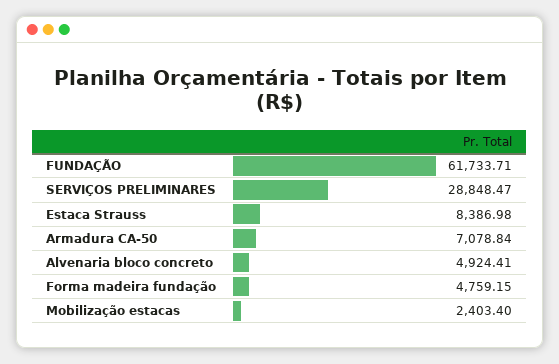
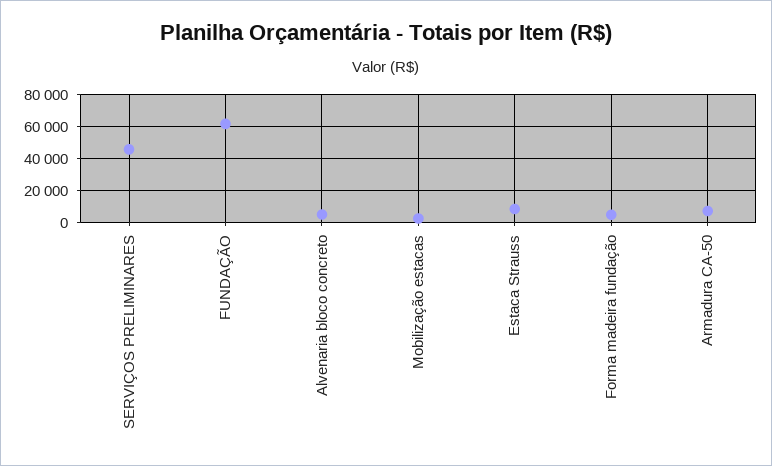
  {
    "FUNDAÇÃO": 61733.71,
-   "SERVIÇOS PRELIMINARES": 28848.47,
+   "SERVIÇOS PRELIMINARES": 45000,
    "Estaca Strauss": 8386.98,
    "Armadura CA-50": 7078.84,
    "Alvenaria bloco concreto": 4924.41,
    "Forma madeira fundação": 4759.15,
    "Mobilização estacas": 2403.4
  }

